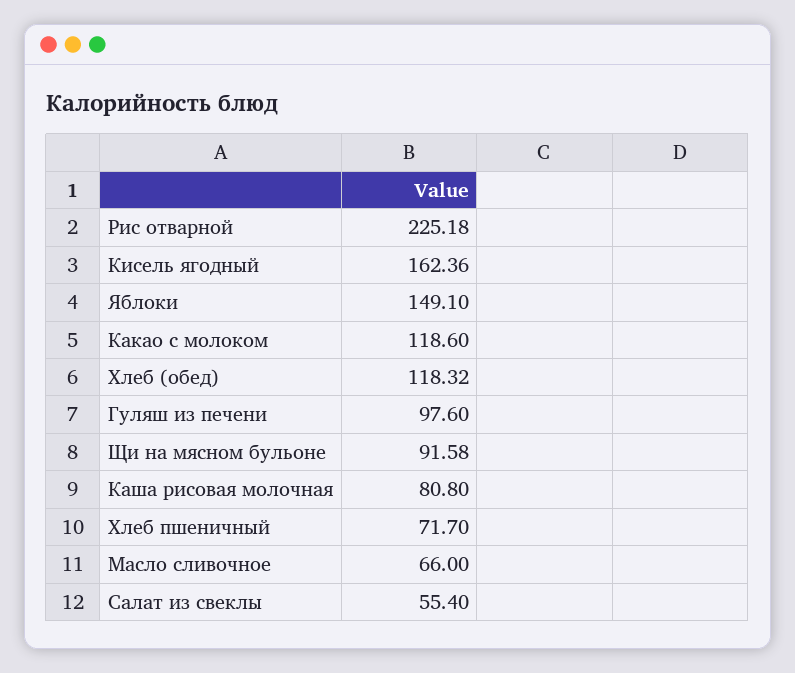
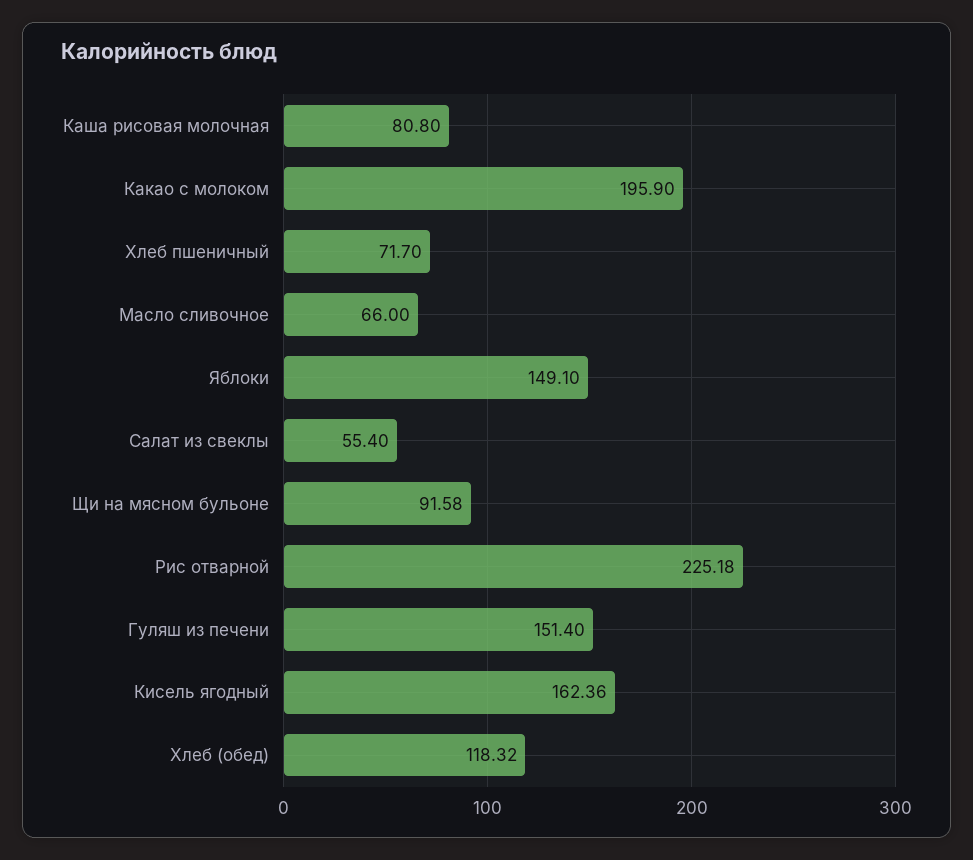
  {
    "Рис отварной": 225.18,
    "Кисель ягодный": 162.36,
    "Яблоки": 149.1,
-   "Какао с молоком": 118.6,
+   "Какао с молоком": 195.9,
    "Хлеб (обед)": 118.32,
-   "Гуляш из печени": 97.6,
+   "Гуляш из печени": 151.4,
    "Щи на мясном бульоне": 91.58,
    "Каша рисовая молочная": 80.8,
    "Хлеб пшеничный": 71.7,
    "Масло сливочное": 66,
    "Салат из свеклы": 55.4
  }

